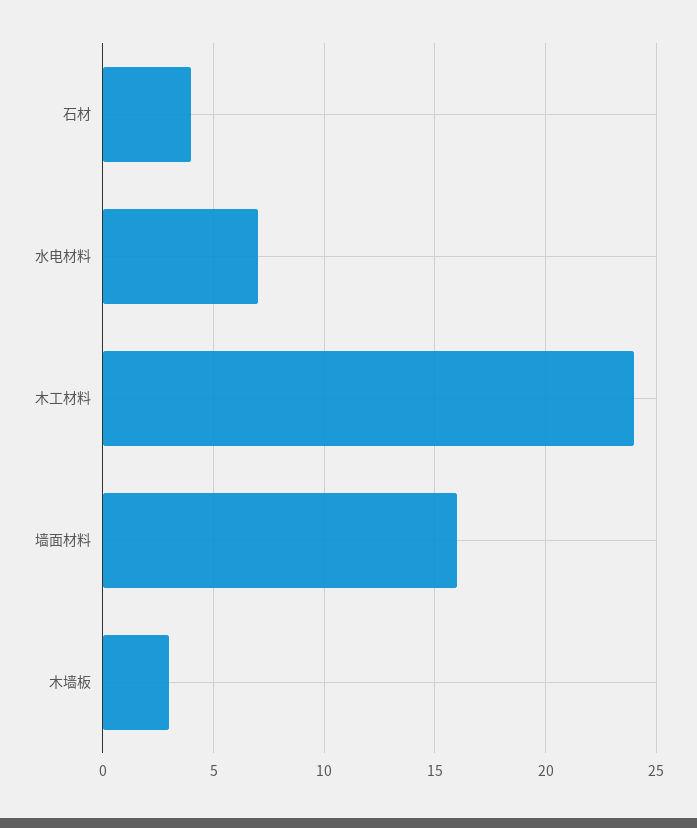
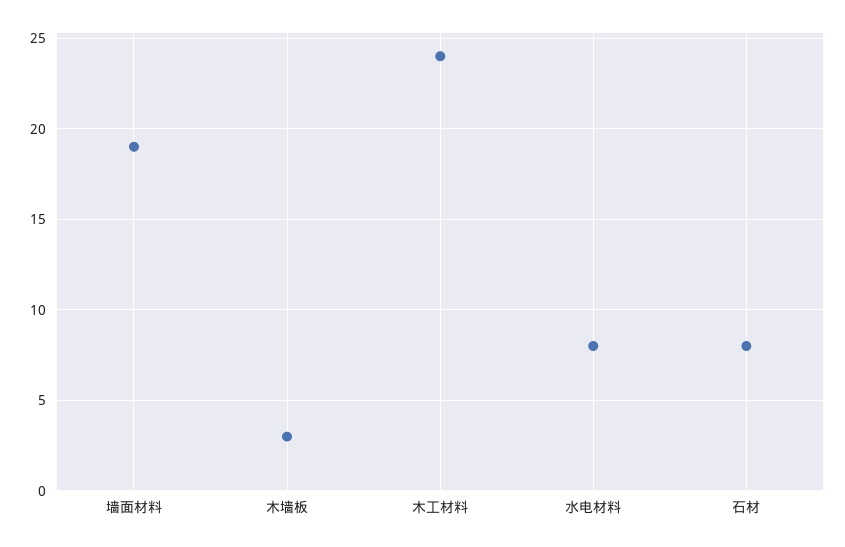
  {
-   "石材": 4,
+   "石材": 8,
-   "水电材料": 7,
+   "水电材料": 8,
    "木工材料": 24,
-   "墙面材料": 16,
+   "墙面材料": 19,
    "木墙板": 3
  }

